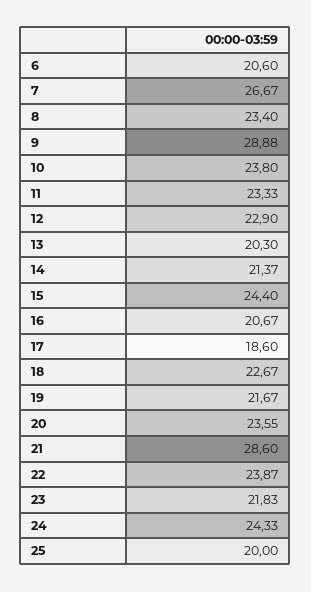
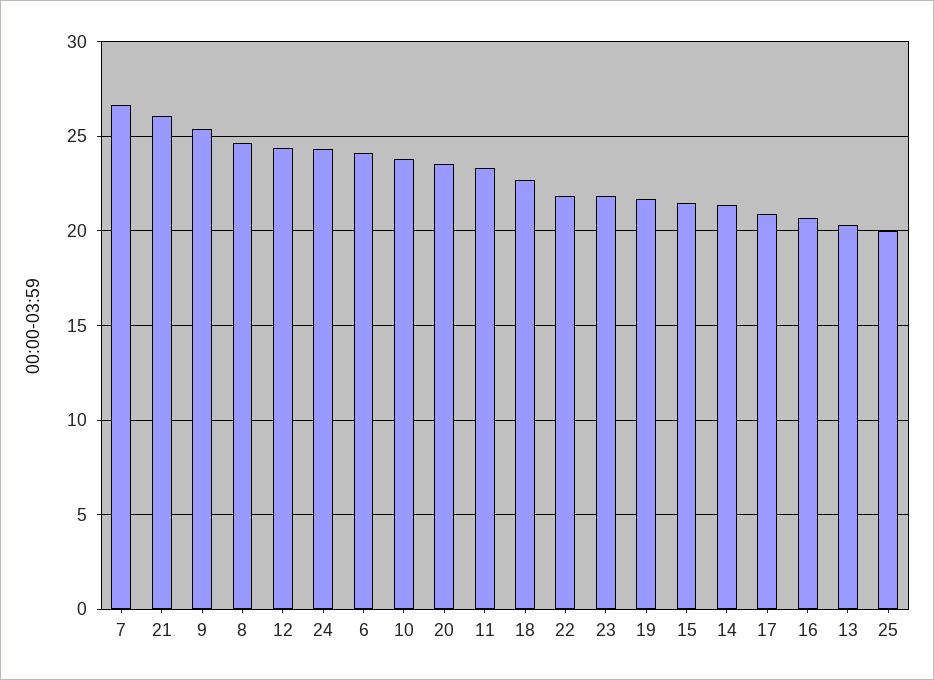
  {
-   "6": 20.6,
+   "6": 24,
    "7": 26.67,
-   "8": 23.4,
+   "8": 24.5,
-   "9": 28.88,
+   "9": 25.5,
    "10": 23.8,
    "11": 23.33,
-   "12": 22.9,
+   "12": 24.5,
    "13": 20.3,
    "14": 21.37,
-   "15": 24.4,
+   "15": 21.5,
    "16": 20.67,
-   "17": 18.6,
+   "17": 21,
    "18": 22.67,
    "19": 21.67,
    "20": 23.55,
-   "21": 28.6,
+   "21": 26,
-   "22": 23.87,
+   "22": 22,
    "23": 21.83,
    "24": 24.33,
    "25": 20
  }

